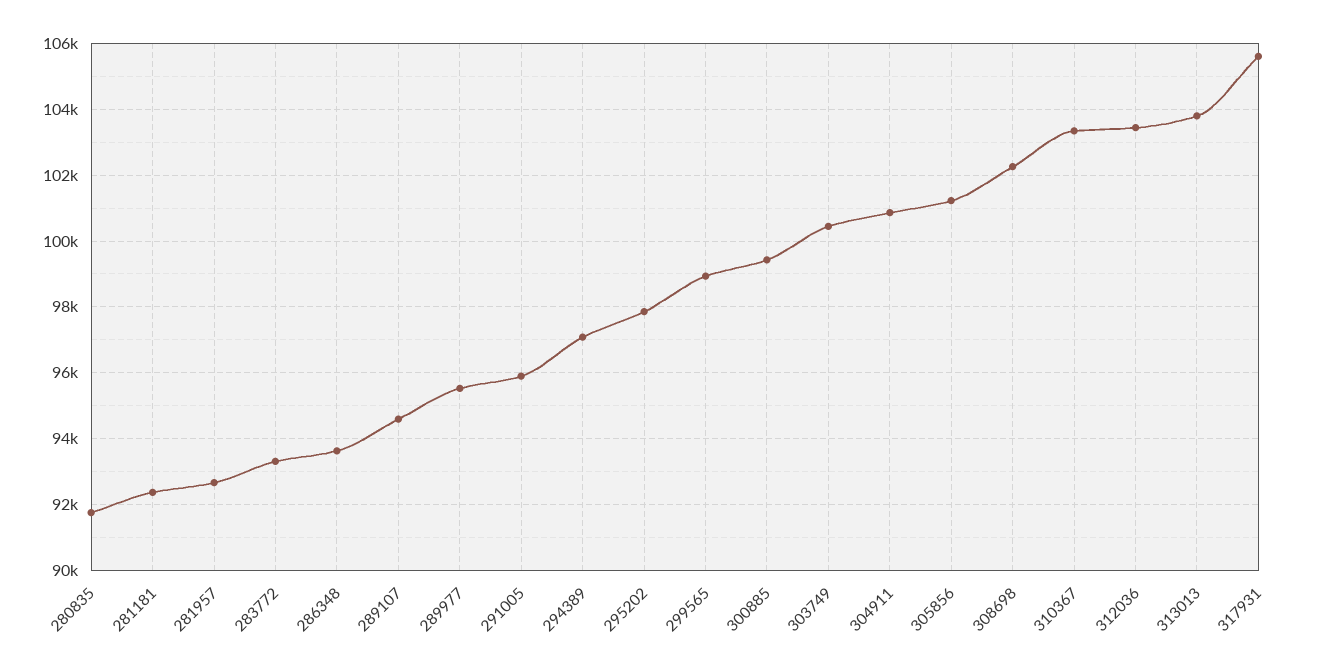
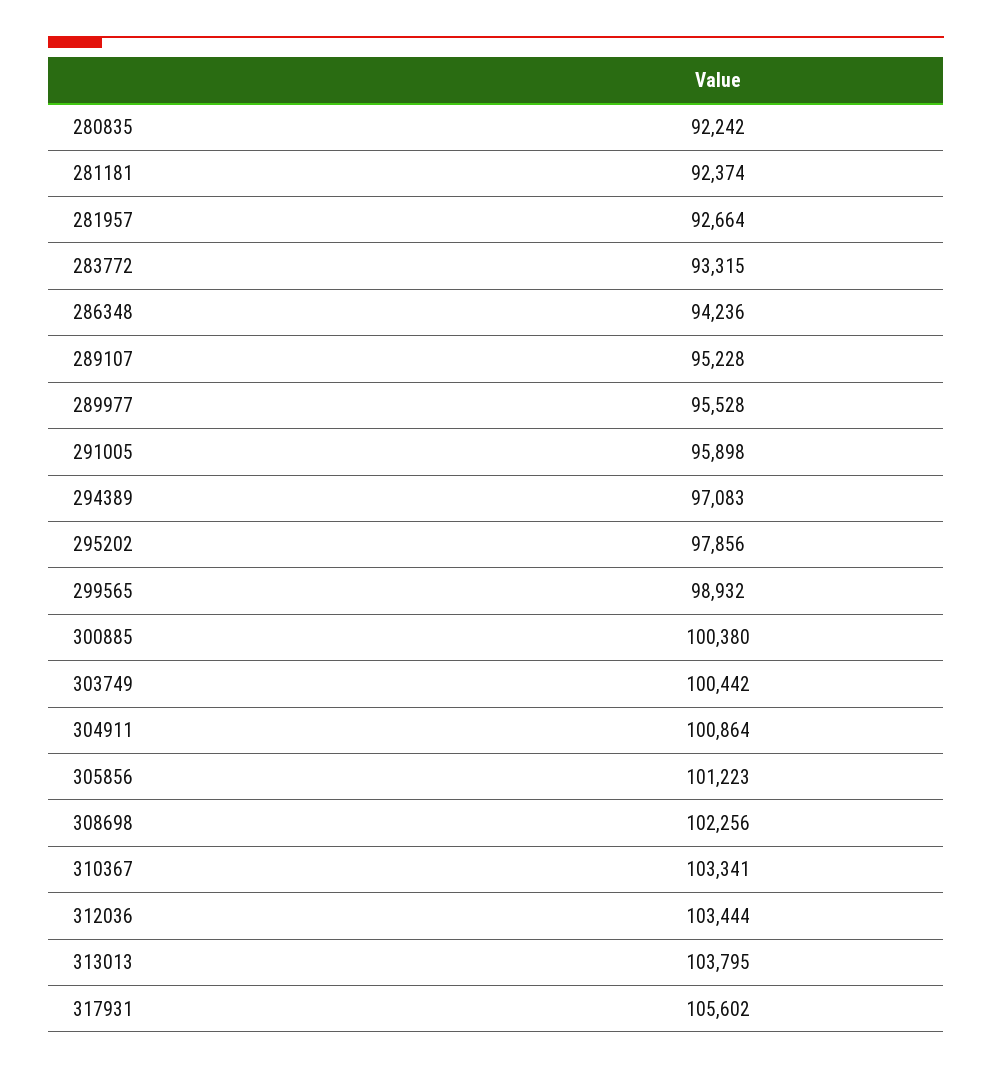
  {
-   "280835": 91800,
+   "280835": 92242,
    "281181": 92374,
    "281957": 92664,
    "283772": 93315,
-   "286348": 93600,
+   "286348": 94236,
-   "289107": 94600,
+   "289107": 95228,
    "289977": 95528,
    "291005": 95898,
    "294389": 97083,
    "295202": 97856,
    "299565": 98932,
-   "300885": 99400,
+   "300885": 100380,
    "303749": 100442,
    "304911": 100864,
    "305856": 101223,
    "308698": 102256,
    "310367": 103341,
    "312036": 103444,
    "313013": 103795,
    "317931": 105602
  }

